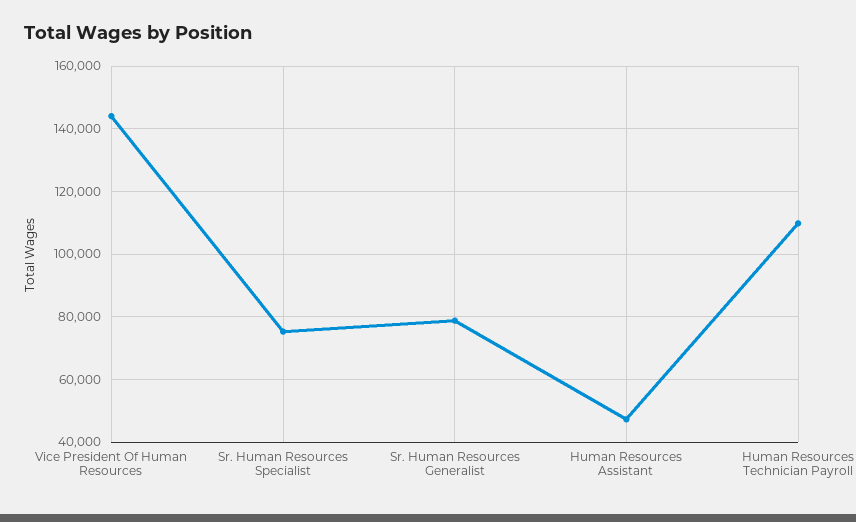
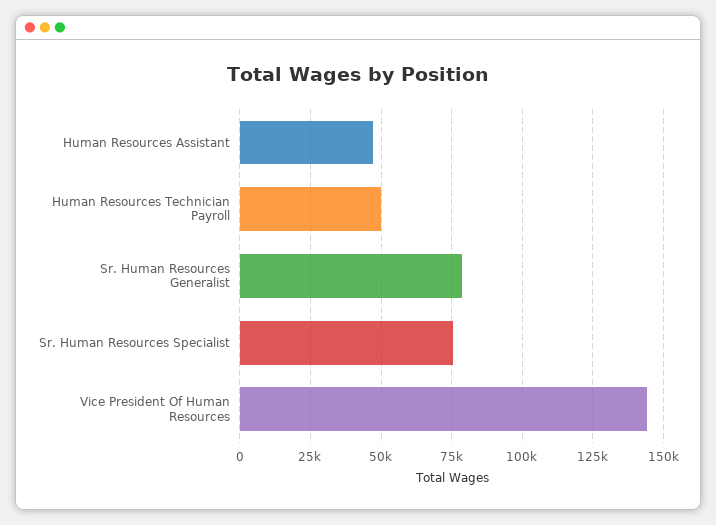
  {
    "Vice President Of Human Resources": 144000,
    "Sr. Human Resources Specialist": 76000,
    "Sr. Human Resources Generalist": 78000,
    "Human Resources Assistant": 48000,
-   "Human Resources Technician Payroll": 110000
+   "Human Resources Technician Payroll": 50000
  }

